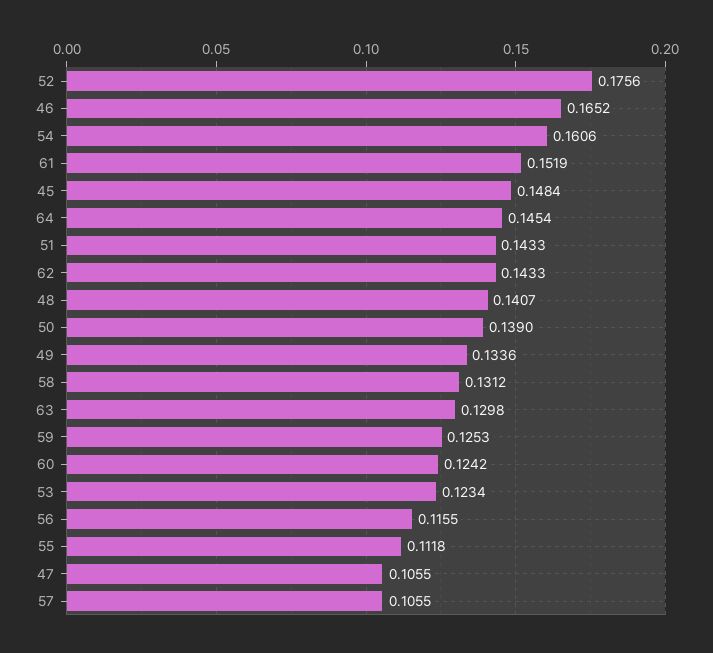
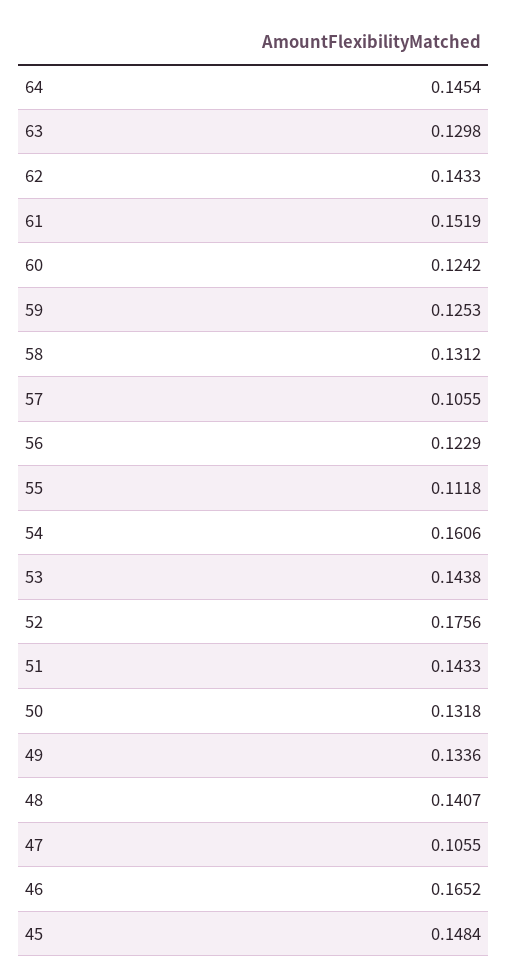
  {
    "52": 0.1756,
    "46": 0.1652,
    "54": 0.1606,
    "61": 0.1519,
    "45": 0.1484,
    "64": 0.1454,
    "51": 0.1433,
    "62": 0.1433,
    "48": 0.1407,
-   "50": 0.139,
+   "50": 0.1318,
    "49": 0.1336,
    "58": 0.1312,
    "63": 0.1298,
    "59": 0.1253,
    "60": 0.1242,
-   "53": 0.1234,
+   "53": 0.1438,
-   "56": 0.1155,
+   "56": 0.1229,
    "55": 0.1118,
    "47": 0.1055,
    "57": 0.1055
  }

